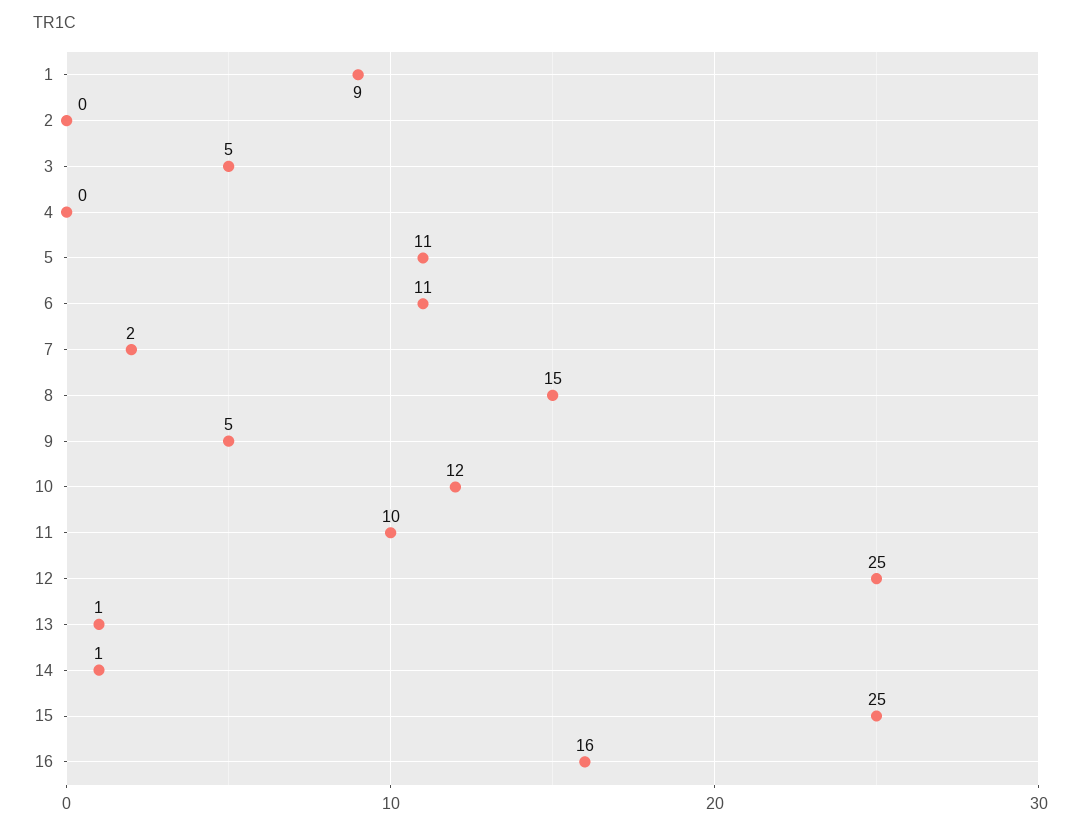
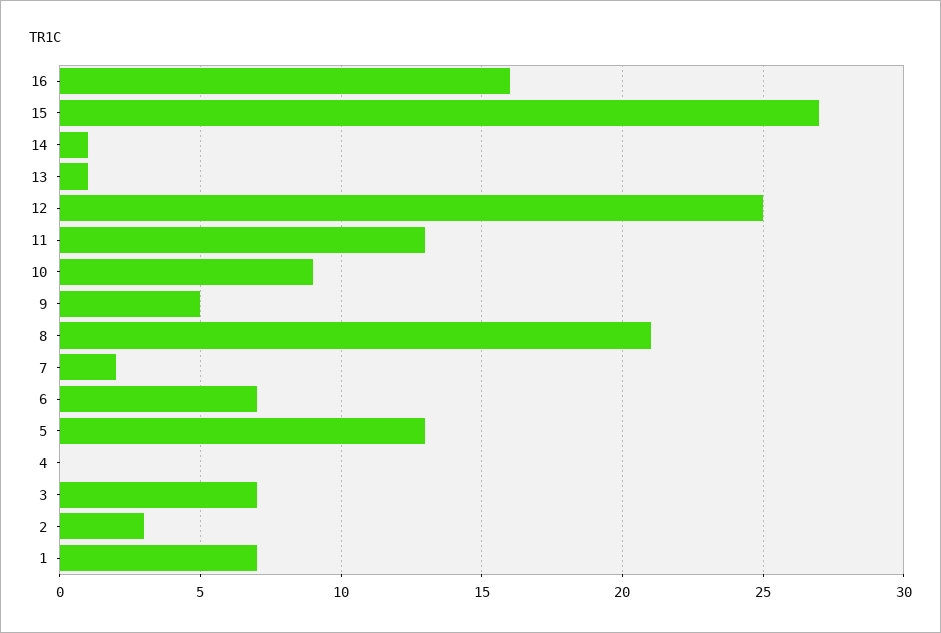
  {
-   "1": 9,
+   "1": 7,
-   "2": 0,
+   "2": 3,
-   "3": 5,
+   "3": 7,
    "4": 0,
-   "5": 11,
+   "5": 13,
-   "6": 11,
+   "6": 7,
    "7": 2,
-   "8": 15,
+   "8": 21,
    "9": 5,
-   "10": 12,
+   "10": 9,
-   "11": 10,
+   "11": 13,
    "12": 25,
    "13": 1,
    "14": 1,
-   "15": 25,
+   "15": 27,
    "16": 16
  }

